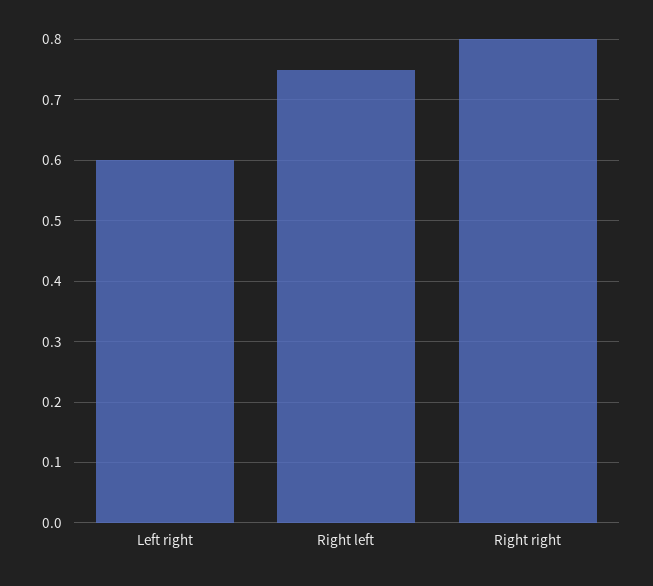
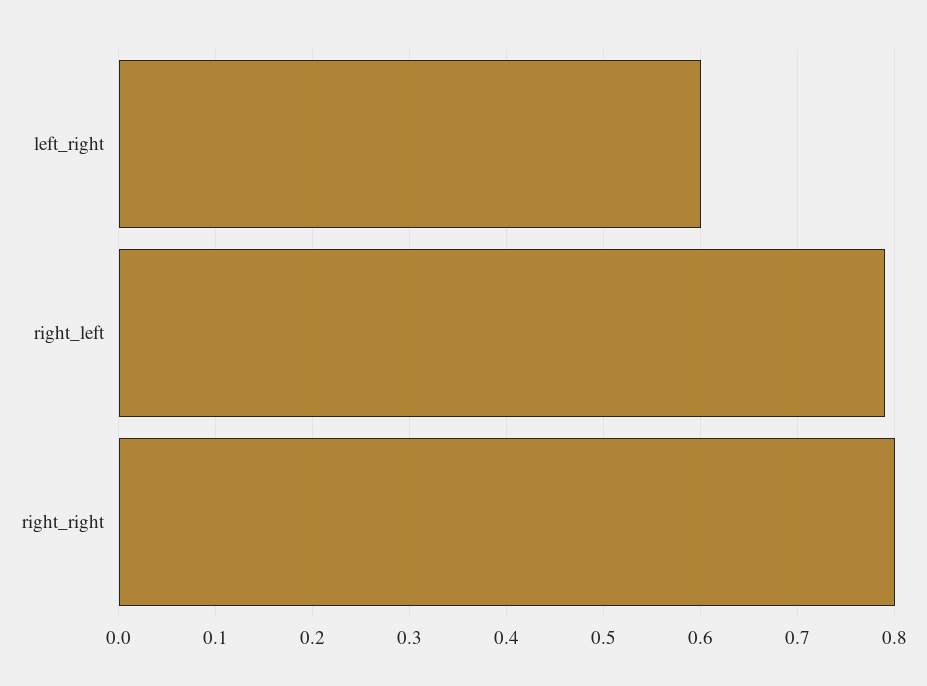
  {
    "Left right": 0.6,
-   "Right left": 0.75,
+   "Right left": 0.79,
    "Right right": 0.8
  }

